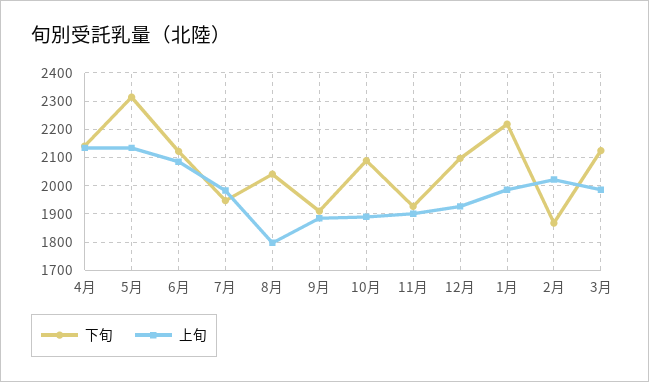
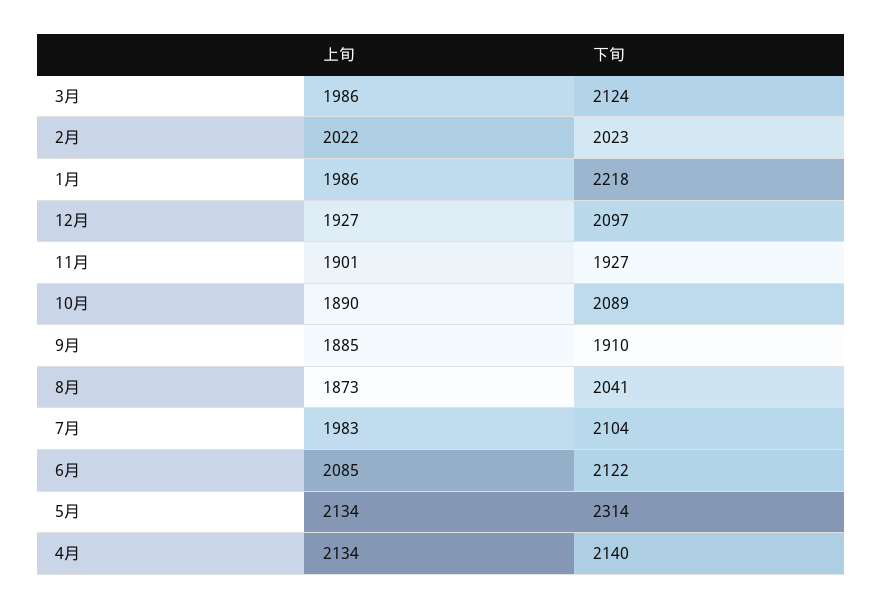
  {
    "下旬": {
      "4月": 2140,
      "5月": 2314,
      "6月": 2122,
-     "7月": 1950,
+     "7月": 2104,
      "8月": 2041,
      "9月": 1910,
      "10月": 2089,
      "11月": 1927,
      "12月": 2097,
      "1月": 2218,
-     "2月": 1875,
+     "2月": 2023,
      "3月": 2124
    },
    "上旬": {
      "4月": 2134,
      "5月": 2134,
      "6月": 2085,
      "7月": 1983,
-     "8月": 1800,
+     "8月": 1873,
      "9月": 1885,
      "10月": 1890,
      "11月": 1901,
      "12月": 1927,
      "1月": 1986,
      "2月": 2022,
      "3月": 1986
    }
  }

